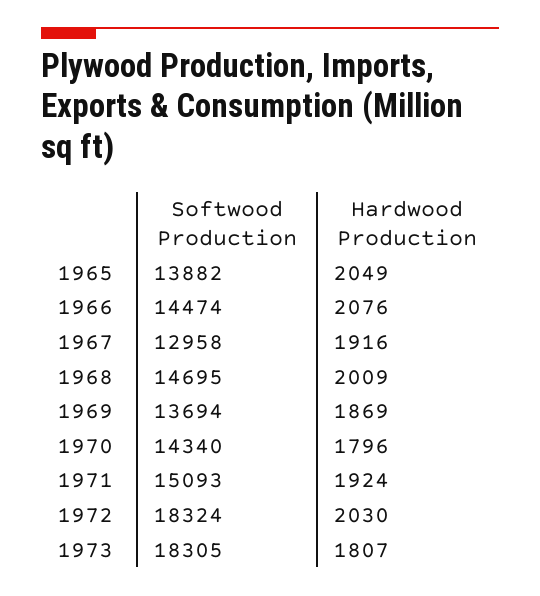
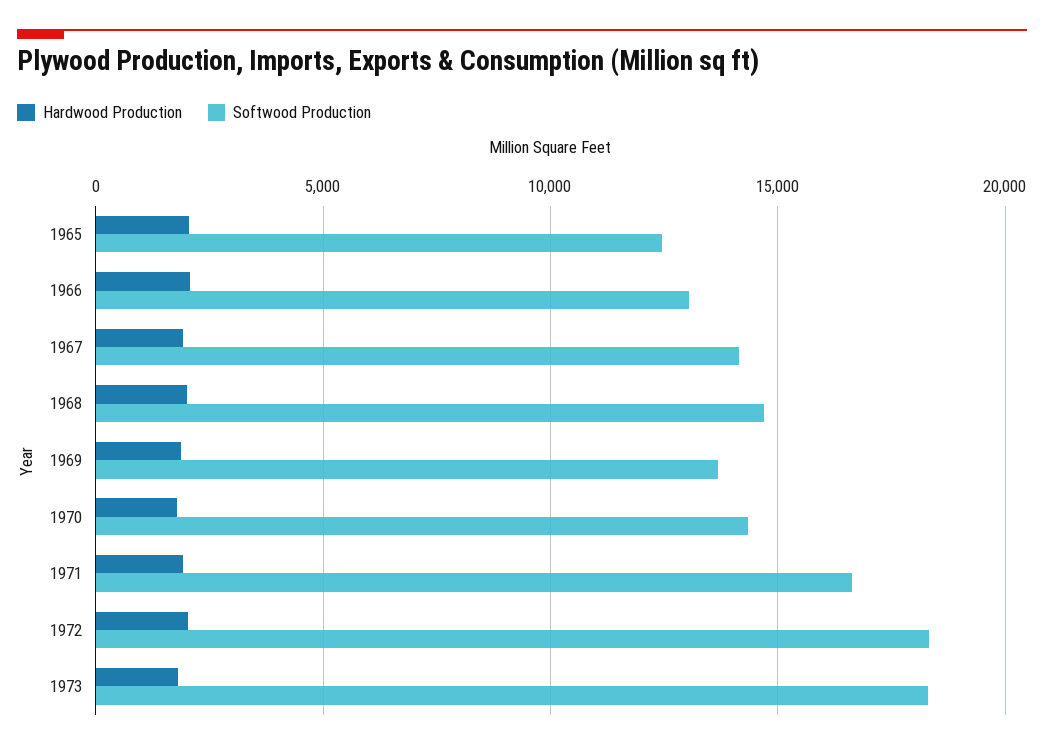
  {
    "Softwood Production": {
-     "1965": 13882,
+     "1965": 12500,
-     "1966": 14474,
+     "1966": 13000,
-     "1967": 12958,
+     "1967": 14000,
      "1968": 14695,
      "1969": 13694,
      "1970": 14340,
-     "1971": 15093,
+     "1971": 16500,
      "1972": 18324,
      "1973": 18305
    },
    "Hardwood Production": {
      "1965": 2049,
      "1966": 2076,
      "1967": 1916,
      "1968": 2009,
      "1969": 1869,
      "1970": 1796,
      "1971": 1924,
      "1972": 2030,
      "1973": 1807
    }
  }

